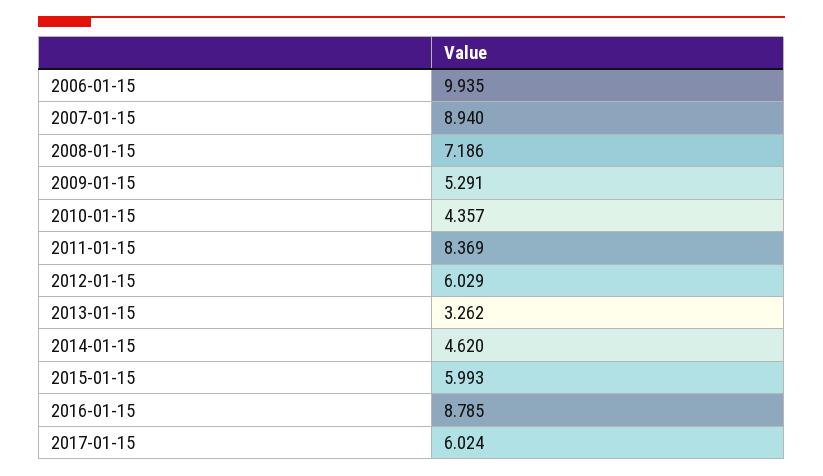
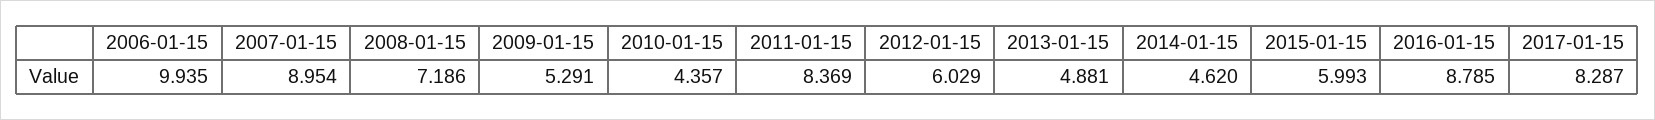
  {
    "2006-01-15": 9.935,
-   "2007-01-15": 8.94,
+   "2007-01-15": 8.954,
    "2008-01-15": 7.186,
    "2009-01-15": 5.291,
    "2010-01-15": 4.357,
    "2011-01-15": 8.369,
    "2012-01-15": 6.029,
-   "2013-01-15": 3.262,
+   "2013-01-15": 4.881,
    "2014-01-15": 4.62,
    "2015-01-15": 5.993,
    "2016-01-15": 8.785,
-   "2017-01-15": 6.024
+   "2017-01-15": 8.287
  }

